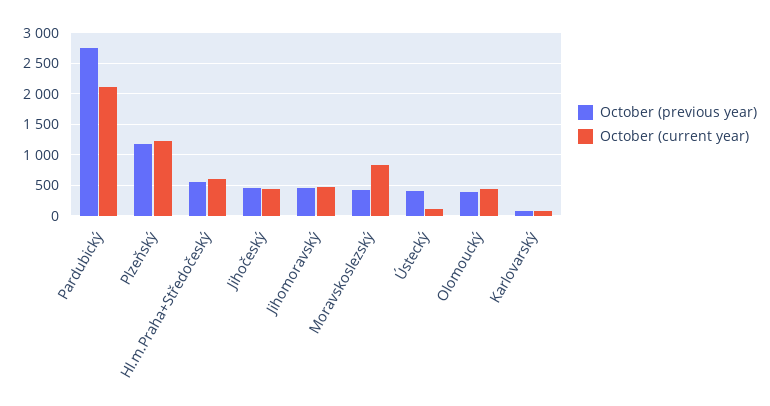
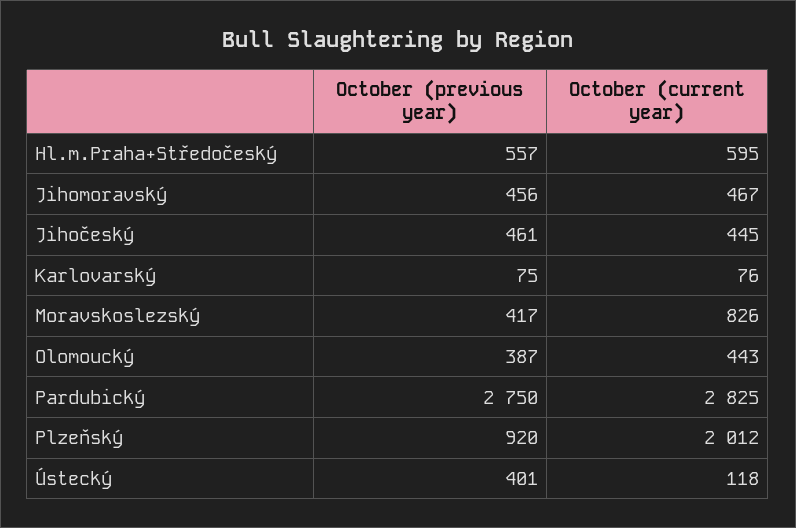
  {
    "October (previous year)": {
      "Pardubický": 2750,
-     "Plzeňský": 1200,
+     "Plzeňský": 920,
      "Hl.m.Praha+Středočeský": 557,
      "Jihočeský": 461,
      "Jihomoravský": 456,
      "Moravskoslezský": 417,
      "Ústecký": 401,
      "Olomoucký": 387,
      "Karlovarský": 75
    },
    "October (current year)": {
-     "Pardubický": 2100,
+     "Pardubický": 2825,
-     "Plzeňský": 1200,
+     "Plzeňský": 2012,
      "Hl.m.Praha+Středočeský": 595,
      "Jihočeský": 445,
      "Jihomoravský": 467,
      "Moravskoslezský": 826,
      "Ústecký": 118,
      "Olomoucký": 443,
      "Karlovarský": 76
    }
  }

